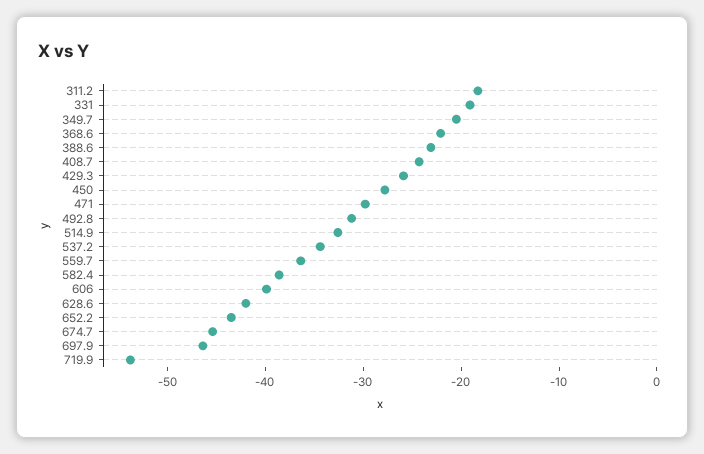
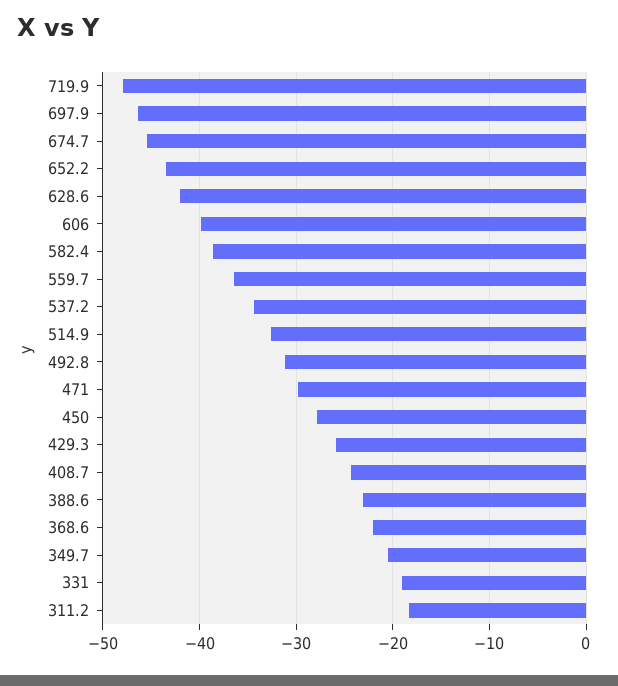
  {
    "311.2": -18,
    "331": -19,
    "349.7": -21,
    "368.6": -22,
    "388.6": -23,
    "408.7": -24,
    "429.3": -26,
    "450": -28,
    "471": -30,
    "492.8": -31,
    "514.9": -33,
    "537.2": -34,
    "559.7": -36,
    "582.4": -39,
    "606": -40,
    "628.6": -42,
    "652.2": -44,
    "674.7": -45,
    "697.9": -46,
-   "719.9": -54
+   "719.9": -48
  }

